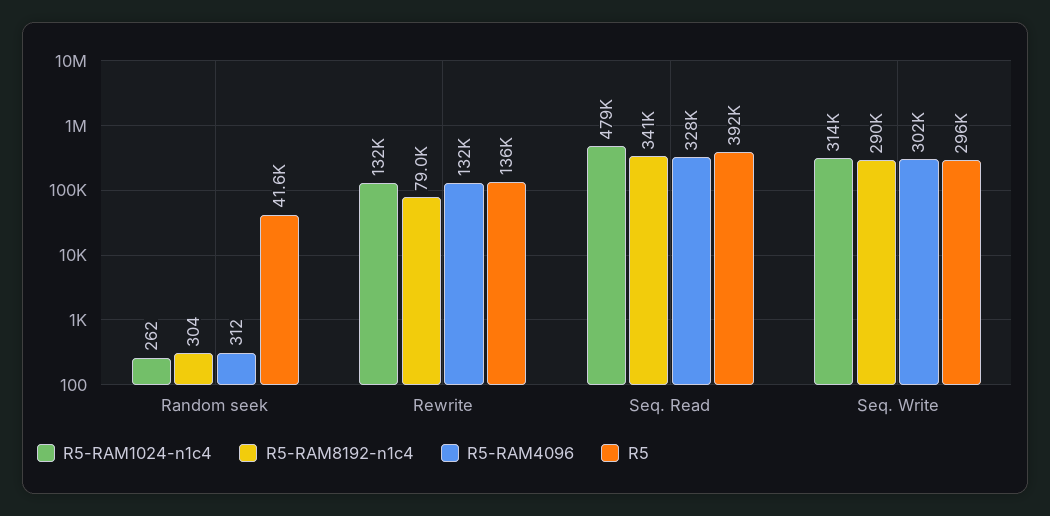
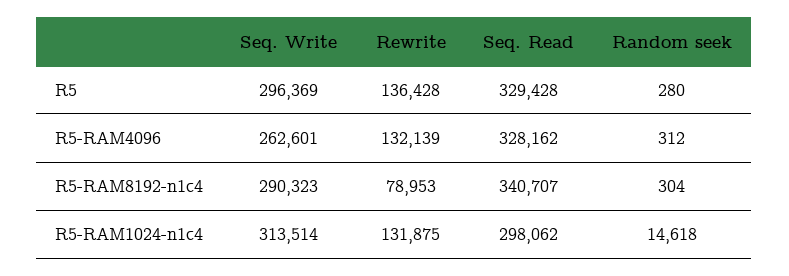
  {
    "R5-RAM1024-n1c4": {
-     "Random seek": 262,
+     "Random seek": 14618,
      "Rewrite": 131875,
-     "Seq. Read": 479000,
+     "Seq. Read": 298062,
      "Seq. Write": 313514
    },
    "R5-RAM8192-n1c4": {
      "Random seek": 304,
      "Rewrite": 78953,
      "Seq. Read": 340707,
      "Seq. Write": 290323
    },
    "R5-RAM4096": {
      "Random seek": 312,
      "Rewrite": 132139,
      "Seq. Read": 328162,
-     "Seq. Write": 302000
+     "Seq. Write": 262601
    },
    "R5": {
-     "Random seek": 41600,
+     "Random seek": 280,
      "Rewrite": 136428,
-     "Seq. Read": 392000,
+     "Seq. Read": 329428,
      "Seq. Write": 296369
    }
  }

